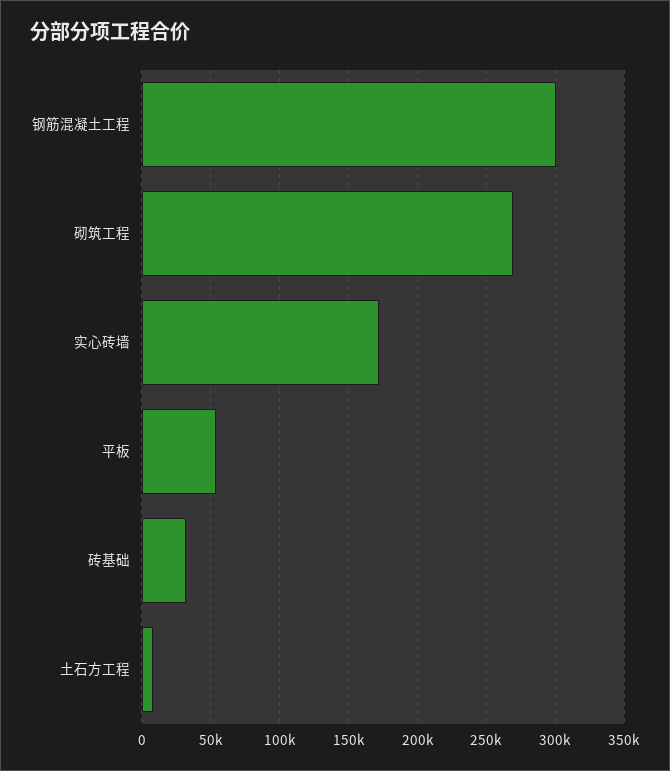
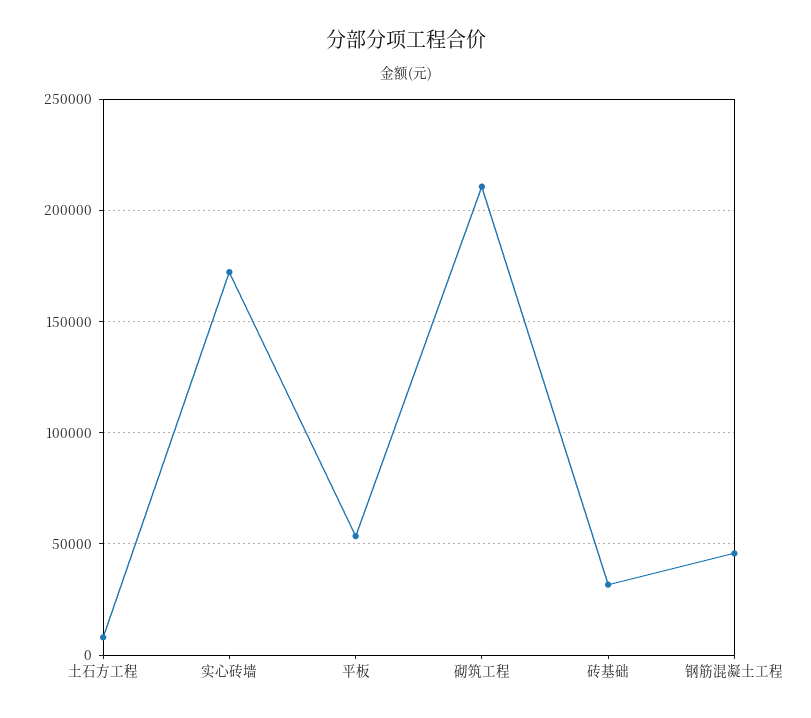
  {
-   "钢筋混凝土工程": 300000,
+   "钢筋混凝土工程": 45000,
-   "砌筑工程": 270000,
+   "砌筑工程": 210000,
    "实心砖墙": 170000,
    "平板": 55000,
    "砖基础": 30000,
    "土石方工程": 10000
  }

